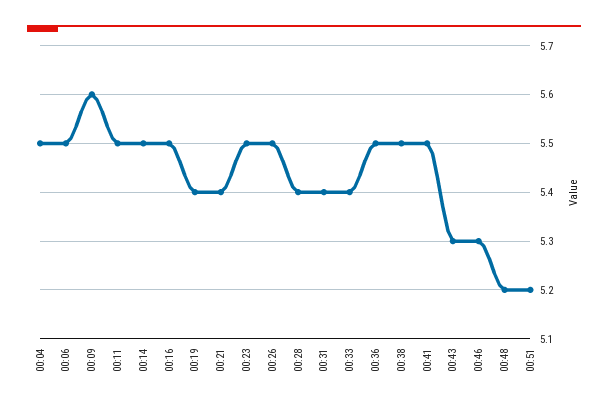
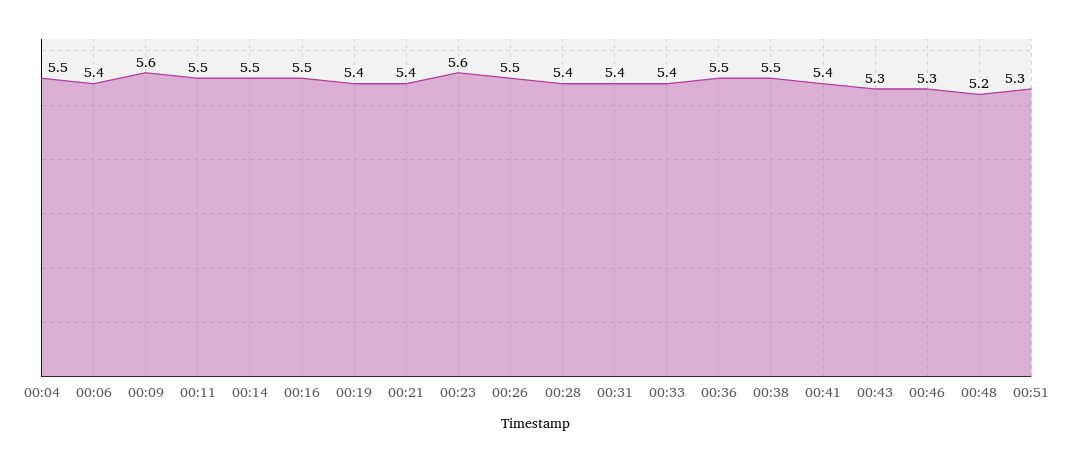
  {
    "00:04": 5.5,
-   "00:06": 5.5,
+   "00:06": 5.4,
    "00:09": 5.6,
    "00:11": 5.5,
    "00:14": 5.5,
    "00:16": 5.5,
    "00:19": 5.4,
    "00:21": 5.4,
-   "00:23": 5.5,
+   "00:23": 5.6,
    "00:26": 5.5,
    "00:28": 5.4,
    "00:31": 5.4,
    "00:33": 5.4,
    "00:36": 5.5,
    "00:38": 5.5,
-   "00:41": 5.5,
+   "00:41": 5.4,
    "00:43": 5.3,
    "00:46": 5.3,
    "00:48": 5.2,
-   "00:51": 5.2
+   "00:51": 5.3
  }

